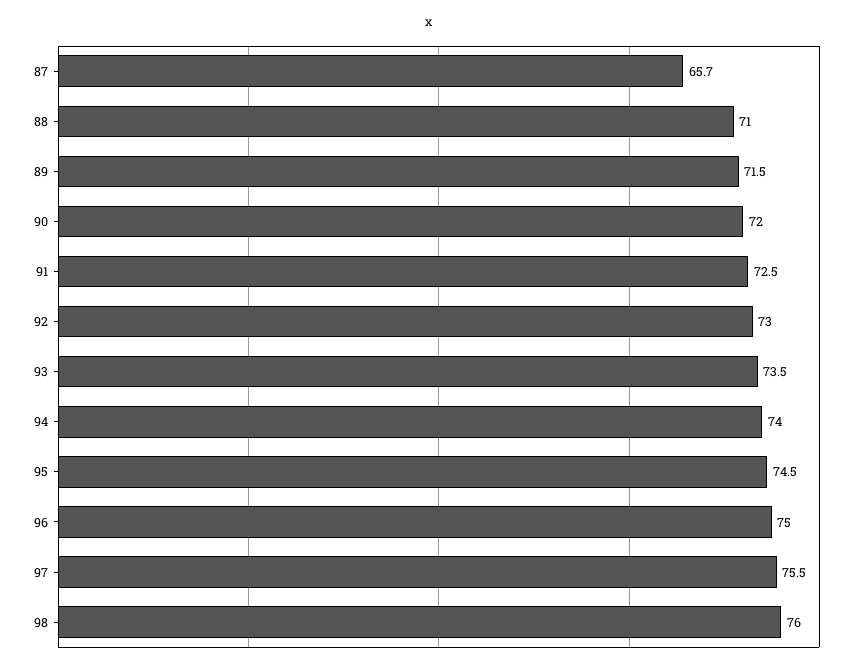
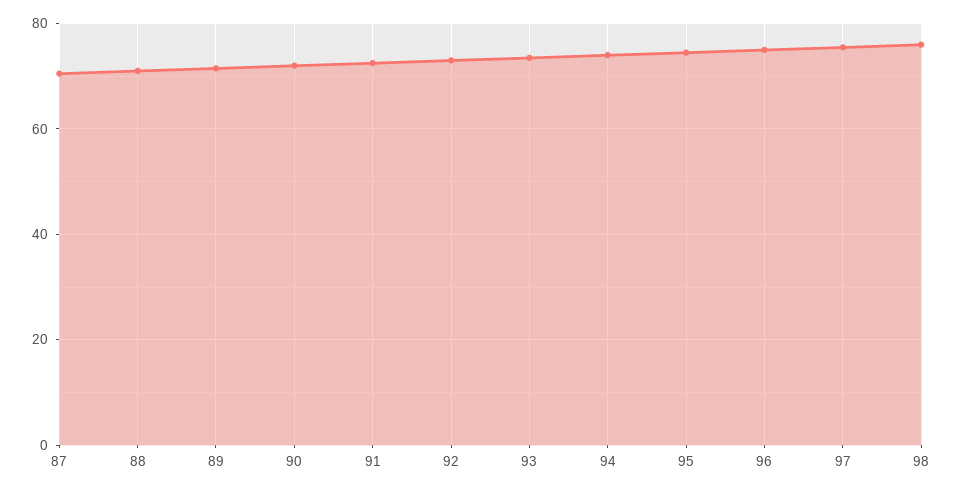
  {
-   "87": 65.7,
+   "87": 70,
    "88": 71,
    "89": 71.5,
    "90": 72,
    "91": 72.5,
    "92": 73,
    "93": 73.5,
    "94": 74,
    "95": 74.5,
    "96": 75,
    "97": 75.5,
    "98": 76
  }

